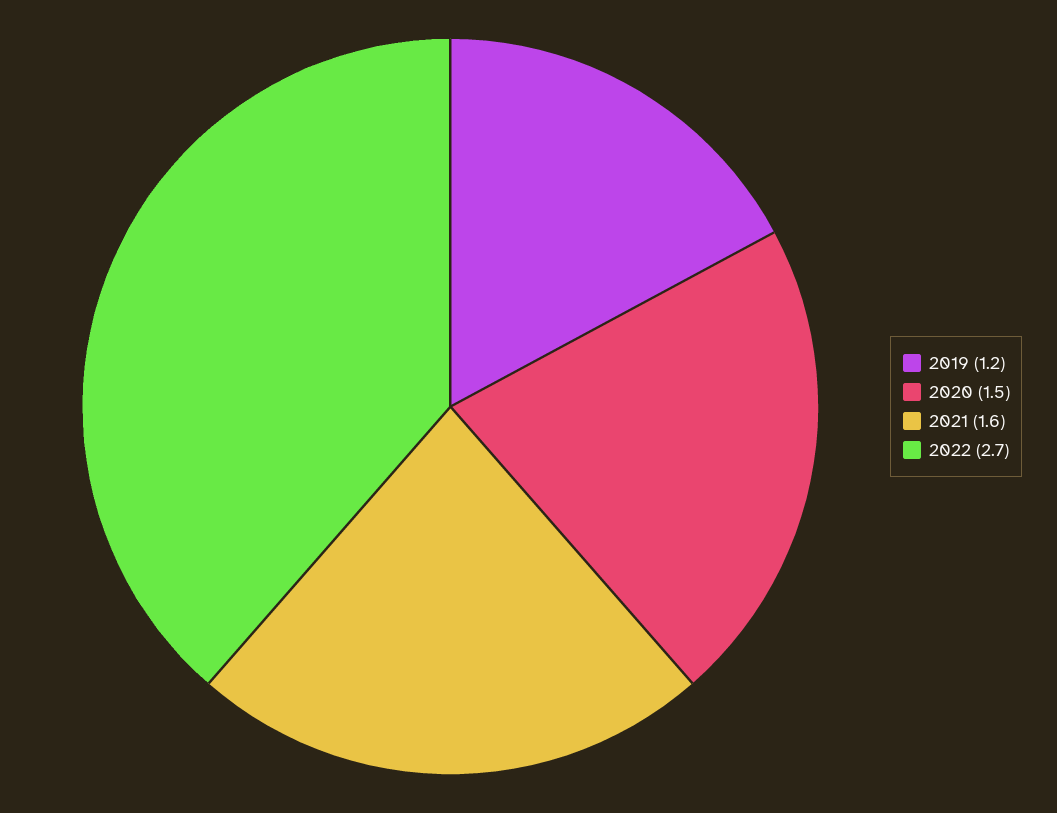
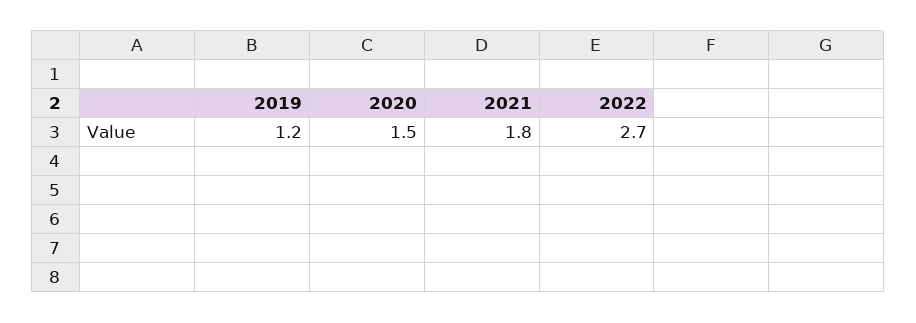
  {
    "2019": 1.2,
    "2020": 1.5,
-   "2021": 1.6,
+   "2021": 1.8,
    "2022": 2.7
  }

